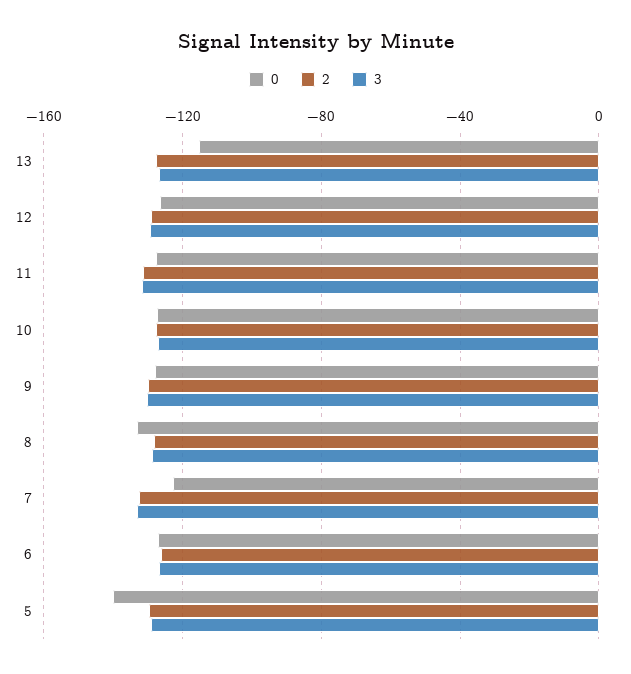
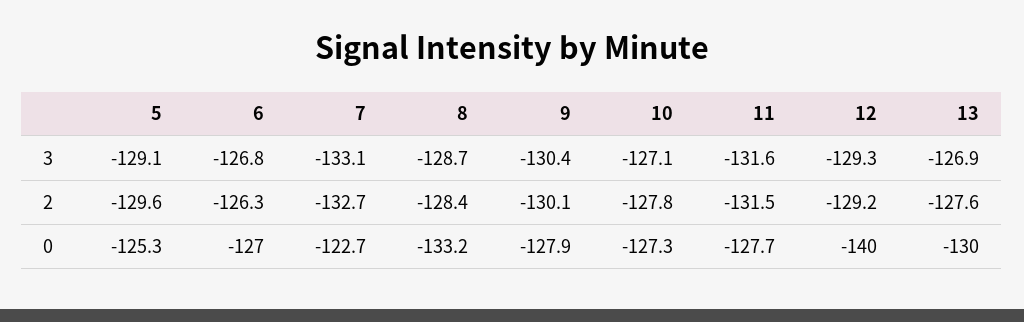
  {
    "0": {
-     "13": -115,
+     "13": -130,
-     "12": -125,
+     "12": -140,
      "11": -127.7,
      "10": -127.3,
      "9": -127.9,
      "8": -133.2,
      "7": -122.7,
      "6": -127,
-     "5": -140
+     "5": -125.3
    },
    "2": {
      "13": -127.6,
      "12": -129.2,
      "11": -131.5,
      "10": -127.8,
      "9": -130.1,
      "8": -128.4,
      "7": -132.7,
      "6": -126.3,
      "5": -129.6
    },
    "3": {
      "13": -126.9,
      "12": -129.3,
      "11": -131.6,
      "10": -127.1,
      "9": -130.4,
      "8": -128.7,
      "7": -133.1,
      "6": -126.8,
      "5": -129.1
    }
  }

